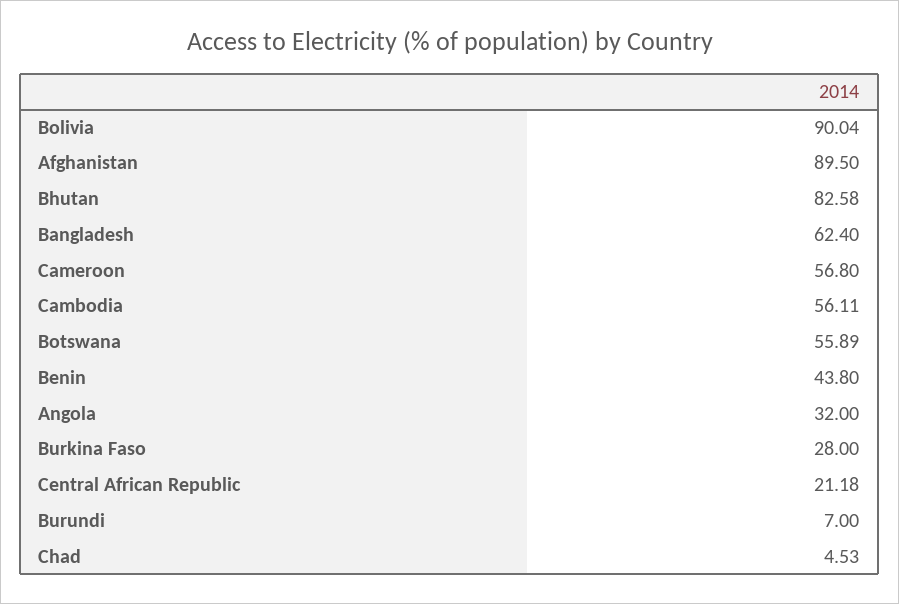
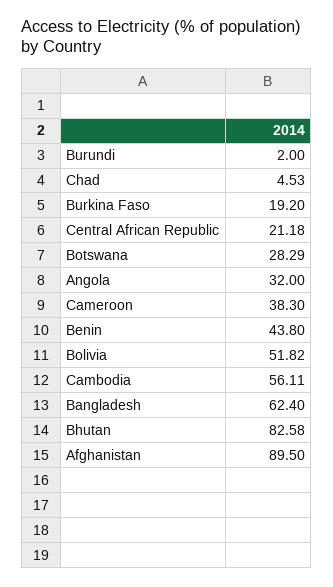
  {
-   "Bolivia": 90.04,
+   "Bolivia": 51.82,
    "Afghanistan": 89.5,
    "Bhutan": 82.58,
    "Bangladesh": 62.4,
-   "Cameroon": 56.8,
+   "Cameroon": 38.3,
    "Cambodia": 56.11,
-   "Botswana": 55.89,
+   "Botswana": 28.29,
    "Benin": 43.8,
    "Angola": 32,
-   "Burkina Faso": 28,
+   "Burkina Faso": 19.2,
    "Central African Republic": 21.18,
-   "Burundi": 7,
+   "Burundi": 2,
    "Chad": 4.53
  }

